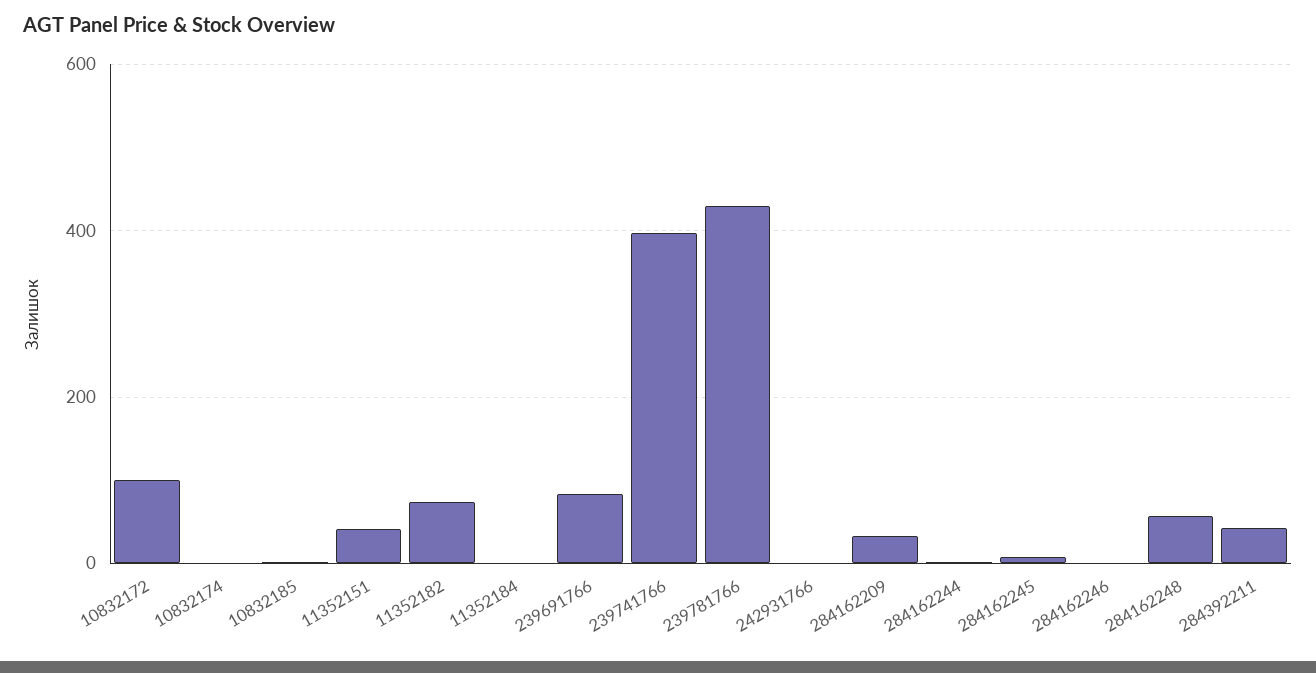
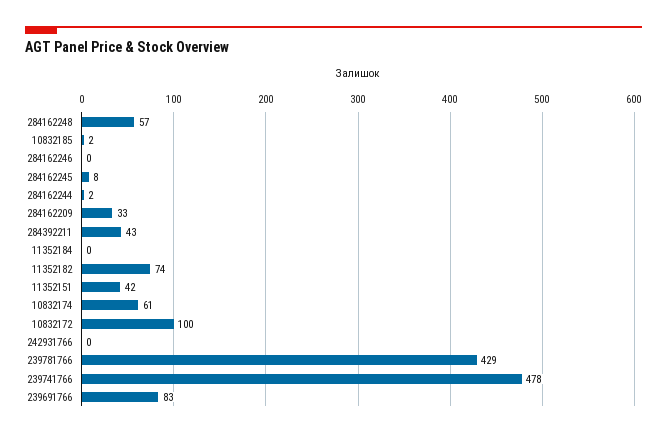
  {
    "10832172": 100,
-   "10832174": 0,
+   "10832174": 61,
    "10832185": 2,
    "11352151": 42,
    "11352182": 74,
    "11352184": 0,
    "239691766": 83,
-   "239741766": 400,
+   "239741766": 478,
    "239781766": 429,
    "242931766": 0,
    "284162209": 33,
    "284162244": 2,
    "284162245": 8,
    "284162246": 0,
    "284162248": 57,
    "284392211": 43
  }

